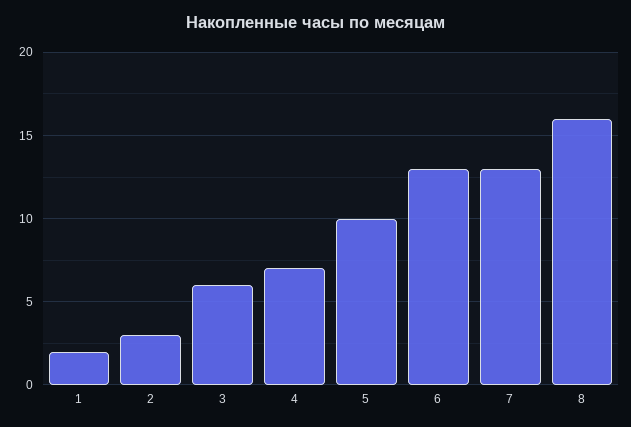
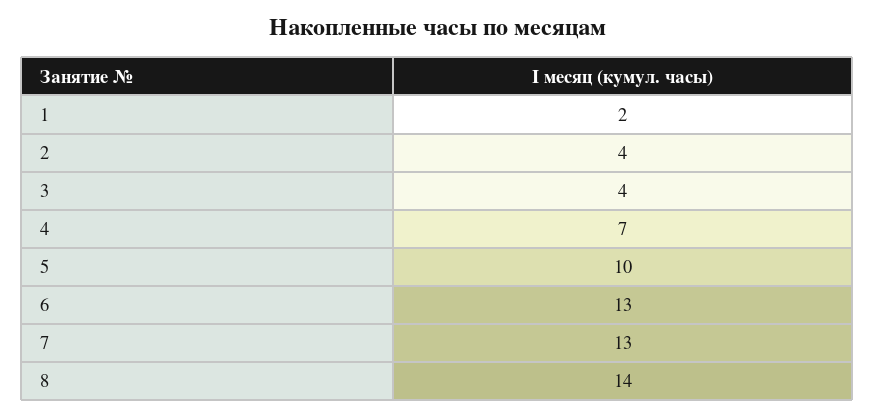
  {
    "1": 2,
-   "2": 3,
+   "2": 4,
-   "3": 6,
+   "3": 4,
    "4": 7,
    "5": 10,
    "6": 13,
    "7": 13,
-   "8": 16
+   "8": 14
  }

